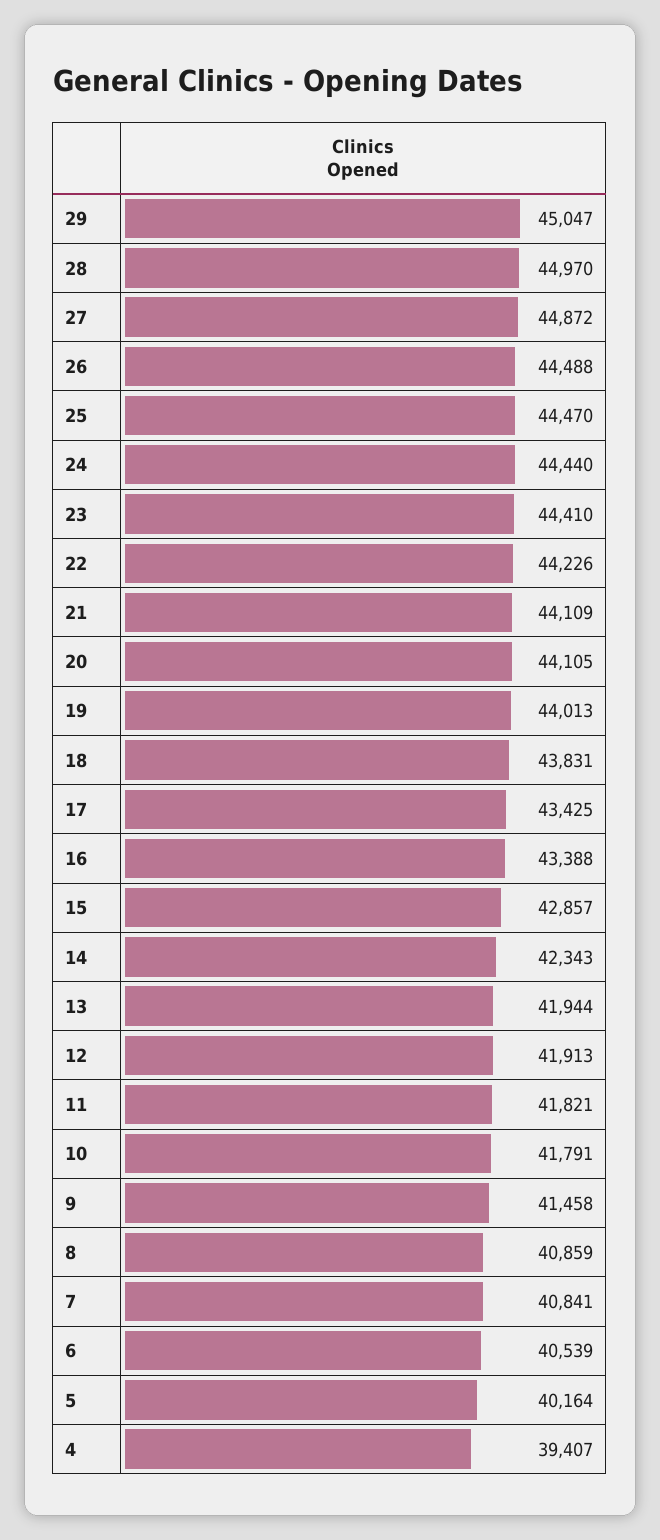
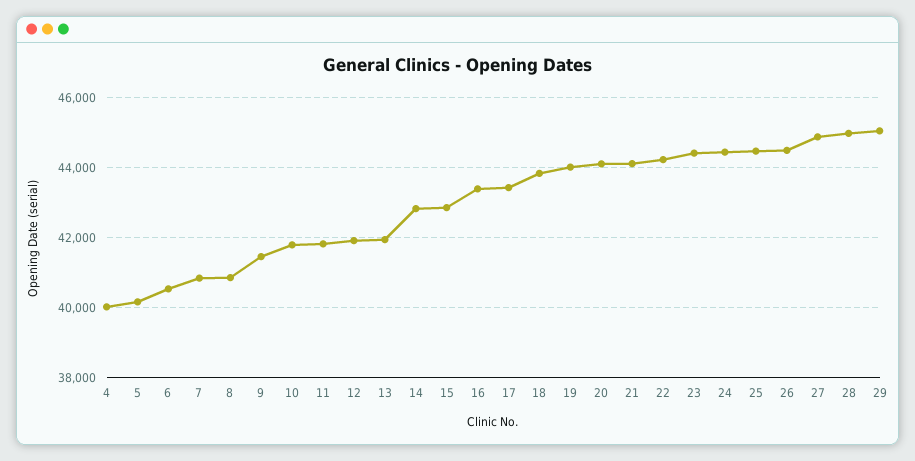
  {
    "29": 45047,
    "28": 44970,
    "27": 44872,
    "26": 44488,
    "25": 44470,
    "24": 44440,
    "23": 44410,
    "22": 44226,
    "21": 44109,
    "20": 44105,
    "19": 44013,
    "18": 43831,
    "17": 43425,
    "16": 43388,
    "15": 42857,
-   "14": 42343,
+   "14": 42800,
    "13": 41944,
    "12": 41913,
    "11": 41821,
    "10": 41791,
    "9": 41458,
    "8": 40859,
    "7": 40841,
    "6": 40539,
    "5": 40164,
-   "4": 39407
+   "4": 40000
  }

